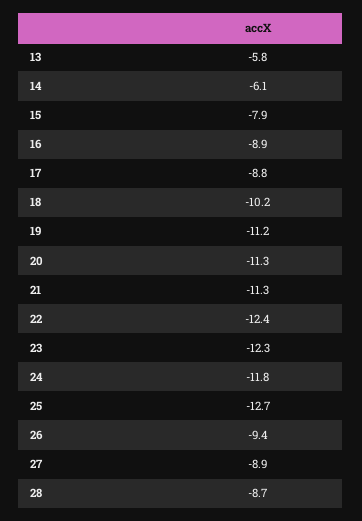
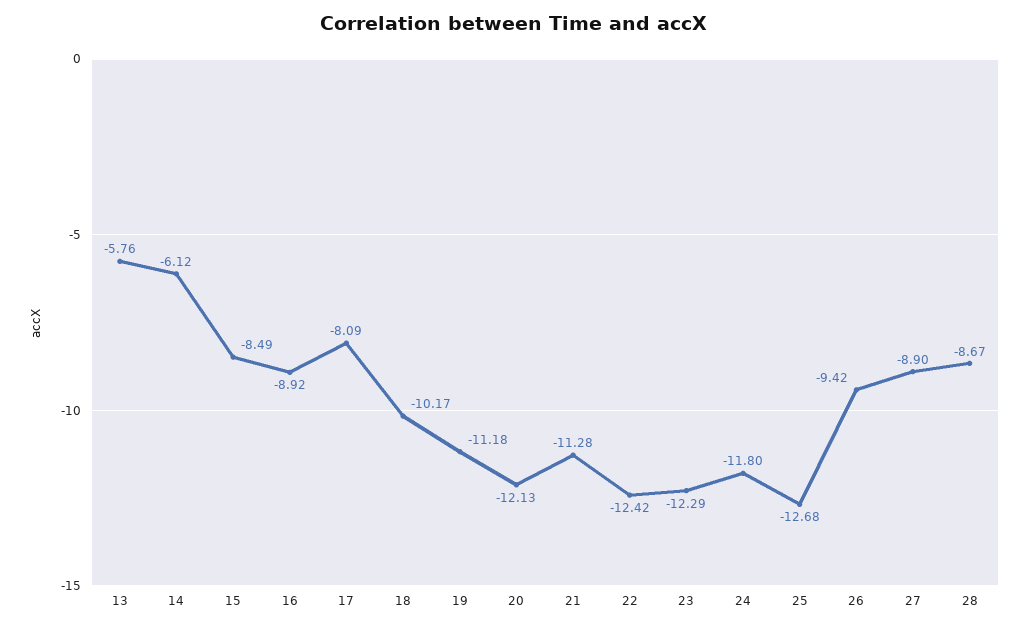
  {
    "13": -5.76,
    "14": -6.12,
-   "15": -7.9,
+   "15": -8.49,
    "16": -8.92,
-   "17": -8.8,
+   "17": -8.09,
    "18": -10.17,
    "19": -11.18,
-   "20": -11.3,
+   "20": -12.13,
    "21": -11.28,
    "22": -12.42,
    "23": -12.29,
    "24": -11.8,
    "25": -12.68,
    "26": -9.42,
    "27": -8.9,
    "28": -8.67
  }

